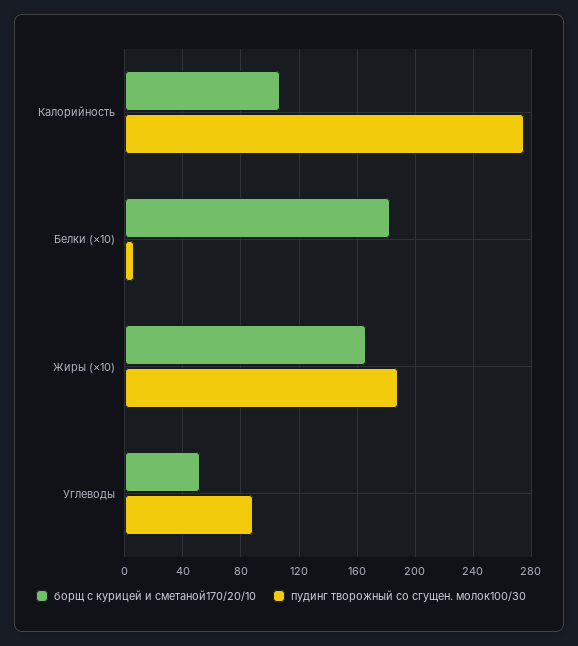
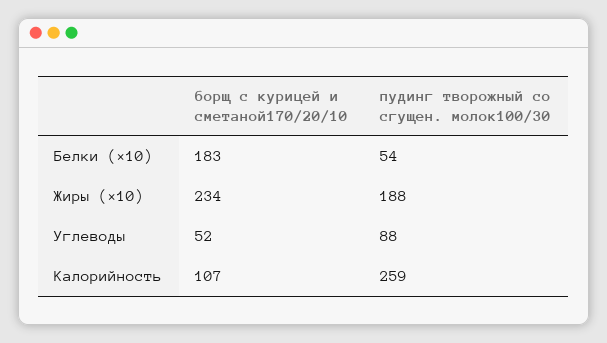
  {
    "борщ с курицей и сметаной170/20/10": {
      "Калорийность": 107,
      "Белки (×10)": 183,
-     "Жиры (×10)": 165,
+     "Жиры (×10)": 234,
      "Углеводы": 52
    },
    "пудинг творожный со сгущен. молок100/30": {
-     "Калорийность": 275,
+     "Калорийность": 259,
-     "Белки (×10)": 5,
+     "Белки (×10)": 54,
      "Жиры (×10)": 188,
      "Углеводы": 88
    }
  }

